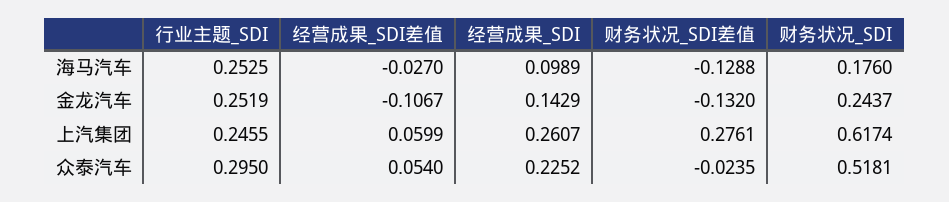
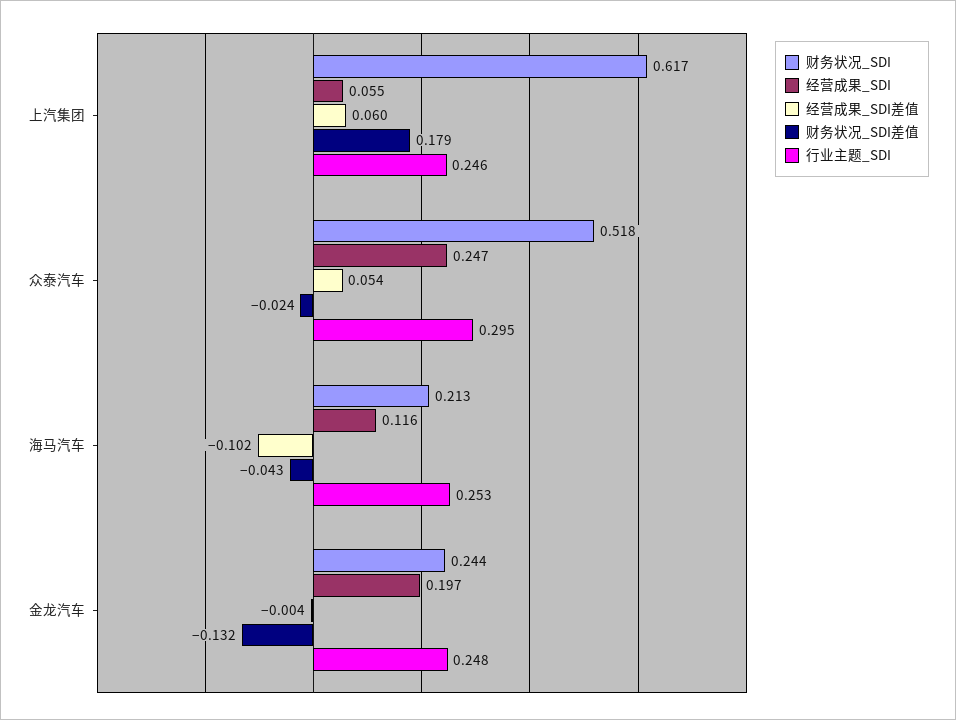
  {
    "行业主题_SDI": {
      "海马汽车": 0.2525,
-     "金龙汽车": 0.2519,
+     "金龙汽车": 0.248,
      "上汽集团": 0.2455,
      "众泰汽车": 0.295
    },
    "经营成果_SDI差值": {
-     "海马汽车": -0.027,
+     "海马汽车": -0.102,
-     "金龙汽车": -0.1067,
+     "金龙汽车": -0.004,
      "上汽集团": 0.0599,
      "众泰汽车": 0.054
    },
    "经营成果_SDI": {
-     "海马汽车": 0.0989,
+     "海马汽车": 0.116,
-     "金龙汽车": 0.1429,
+     "金龙汽车": 0.197,
-     "上汽集团": 0.2607,
+     "上汽集团": 0.055,
-     "众泰汽车": 0.2252
+     "众泰汽车": 0.247
    },
    "财务状况_SDI差值": {
-     "海马汽车": -0.1288,
+     "海马汽车": -0.043,
      "金龙汽车": -0.132,
-     "上汽集团": 0.2761,
+     "上汽集团": 0.179,
      "众泰汽车": -0.0235
    },
    "财务状况_SDI": {
-     "海马汽车": 0.176,
+     "海马汽车": 0.213,
      "金龙汽车": 0.2437,
      "上汽集团": 0.6174,
      "众泰汽车": 0.5181
    }
  }

